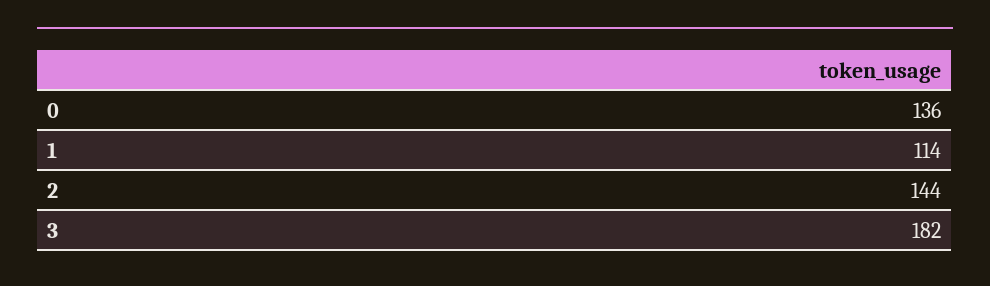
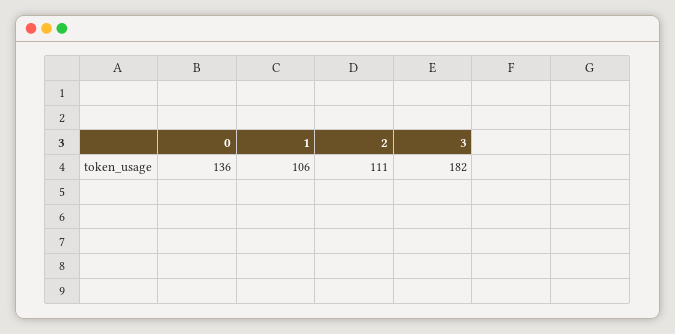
  {
    "0": 136,
-   "1": 114,
+   "1": 106,
-   "2": 144,
+   "2": 111,
    "3": 182
  }

